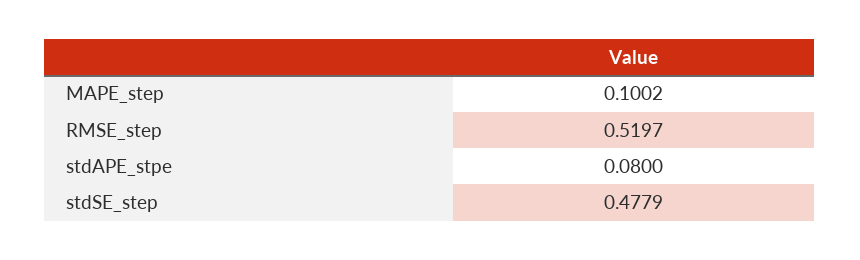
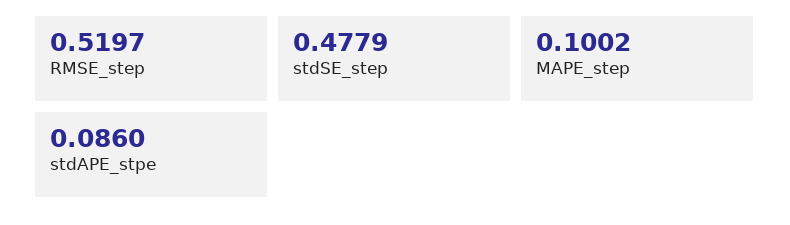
  {
    "MAPE_step": 0.1002,
    "RMSE_step": 0.5197,
-   "stdAPE_stpe": 0.08,
+   "stdAPE_stpe": 0.086,
    "stdSE_step": 0.4779
  }

